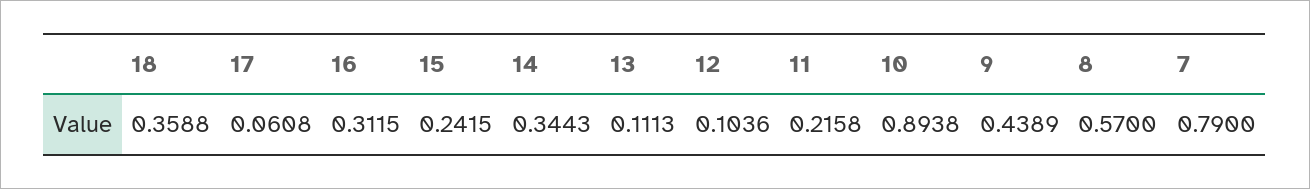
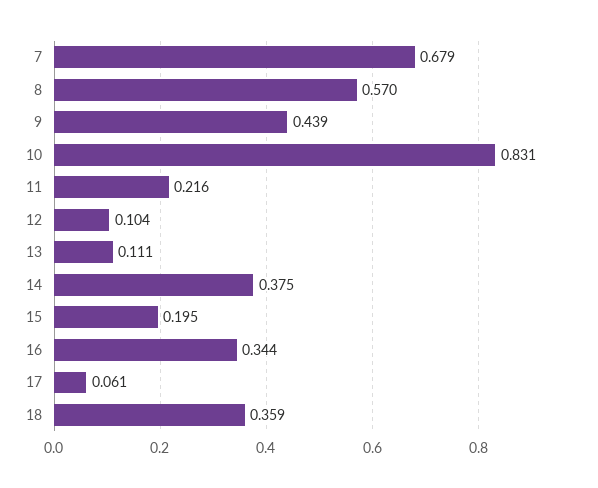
  {
    "18": 0.3588,
    "17": 0.0608,
-   "16": 0.3115,
+   "16": 0.344,
-   "15": 0.2415,
+   "15": 0.195,
-   "14": 0.3443,
+   "14": 0.375,
    "13": 0.1113,
    "12": 0.1036,
    "11": 0.2158,
-   "10": 0.8938,
+   "10": 0.831,
    "9": 0.4389,
    "8": 0.57,
-   "7": 0.79
+   "7": 0.679
  }

